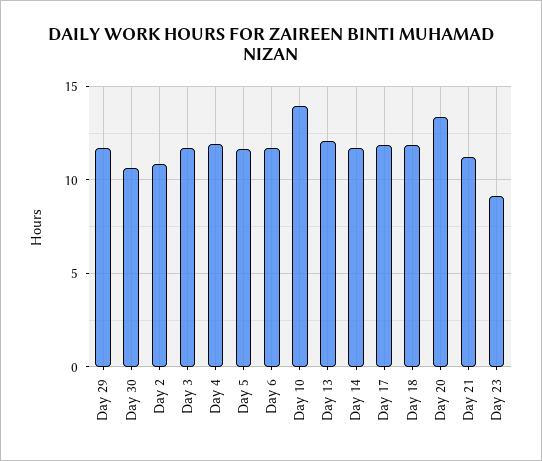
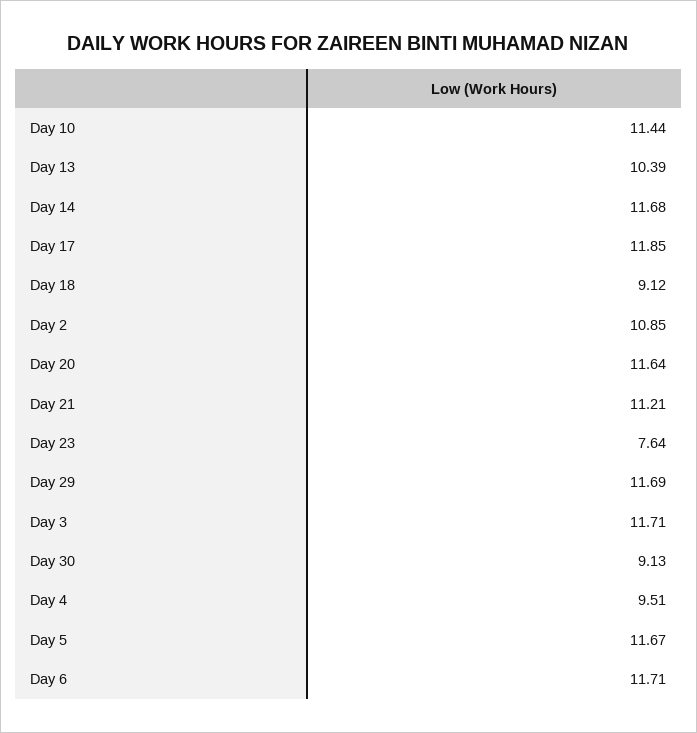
  {
    "Day 29": 11.69,
-   "Day 30": 10.5,
+   "Day 30": 9.13,
    "Day 2": 10.85,
    "Day 3": 11.71,
-   "Day 4": 12,
+   "Day 4": 9.51,
    "Day 5": 11.67,
    "Day 6": 11.71,
-   "Day 10": 14,
+   "Day 10": 11.44,
-   "Day 13": 12,
+   "Day 13": 10.39,
    "Day 14": 11.68,
    "Day 17": 11.85,
-   "Day 18": 12,
+   "Day 18": 9.12,
-   "Day 20": 13.5,
+   "Day 20": 11.64,
    "Day 21": 11.21,
-   "Day 23": 9
+   "Day 23": 7.64
  }

